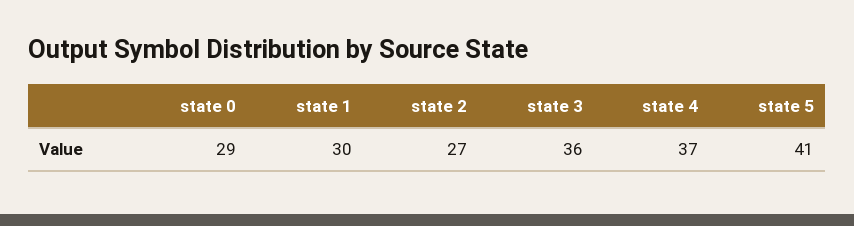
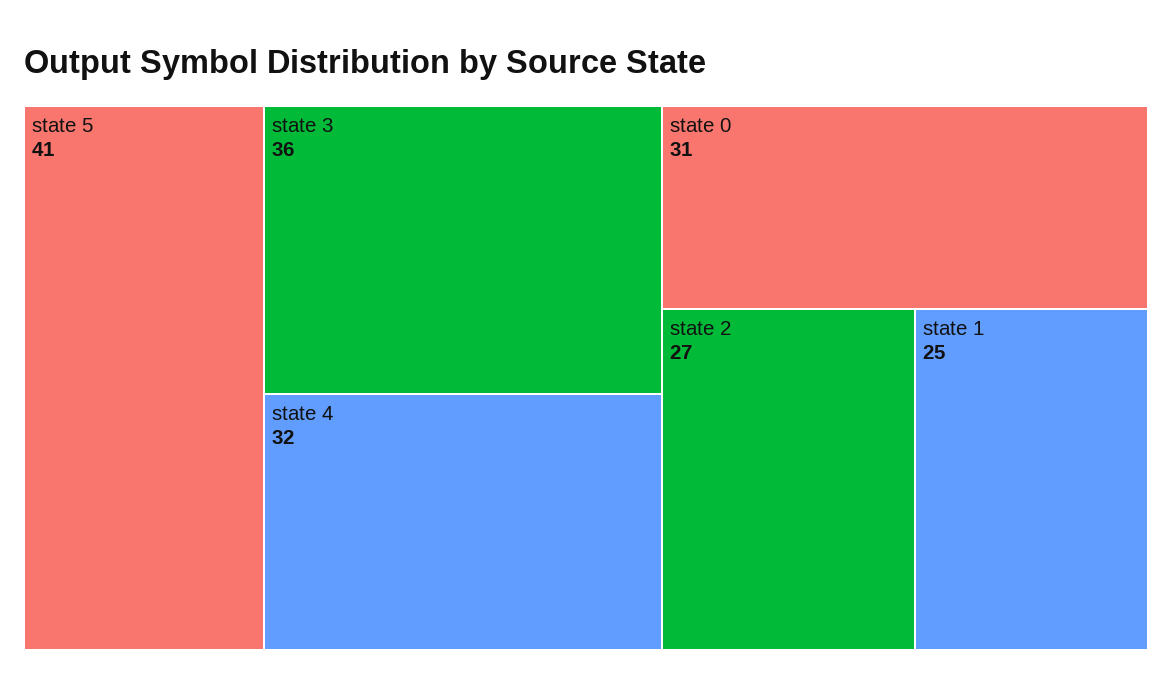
  {
-   "state 0": 29,
+   "state 0": 31,
-   "state 1": 30,
+   "state 1": 25,
    "state 2": 27,
    "state 3": 36,
-   "state 4": 37,
+   "state 4": 32,
    "state 5": 41
  }

